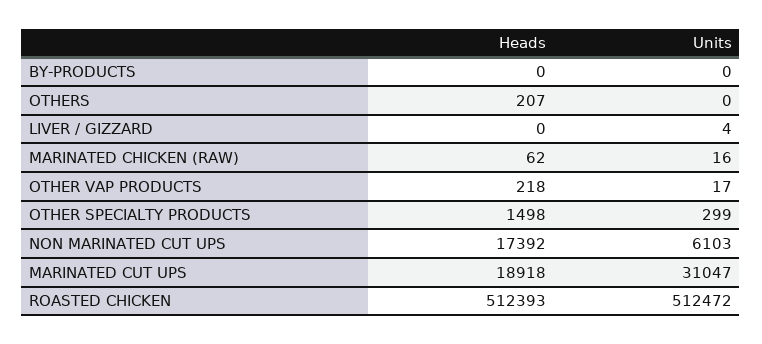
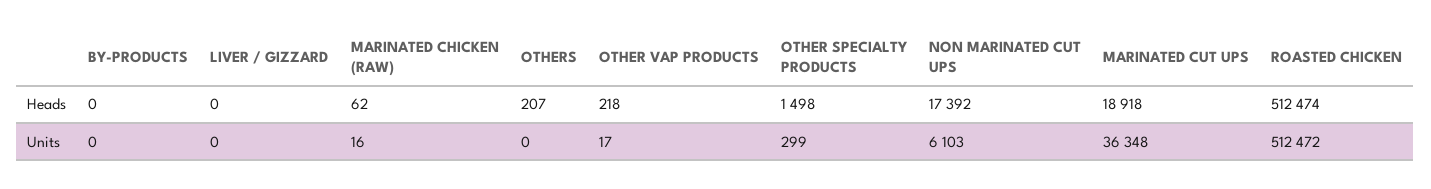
  {
    "Heads": {
      "BY-PRODUCTS": 0,
      "OTHERS": 207,
      "LIVER / GIZZARD": 0,
      "MARINATED CHICKEN (RAW)": 62,
      "OTHER VAP PRODUCTS": 218,
      "OTHER SPECIALTY PRODUCTS": 1498,
      "NON MARINATED CUT UPS": 17392,
      "MARINATED CUT UPS": 18918,
-     "ROASTED CHICKEN": 512393
+     "ROASTED CHICKEN": 512474
    },
    "Units": {
      "BY-PRODUCTS": 0,
      "OTHERS": 0,
-     "LIVER / GIZZARD": 4,
+     "LIVER / GIZZARD": 0,
      "MARINATED CHICKEN (RAW)": 16,
      "OTHER VAP PRODUCTS": 17,
      "OTHER SPECIALTY PRODUCTS": 299,
      "NON MARINATED CUT UPS": 6103,
-     "MARINATED CUT UPS": 31047,
+     "MARINATED CUT UPS": 36348,
      "ROASTED CHICKEN": 512472
    }
  }

